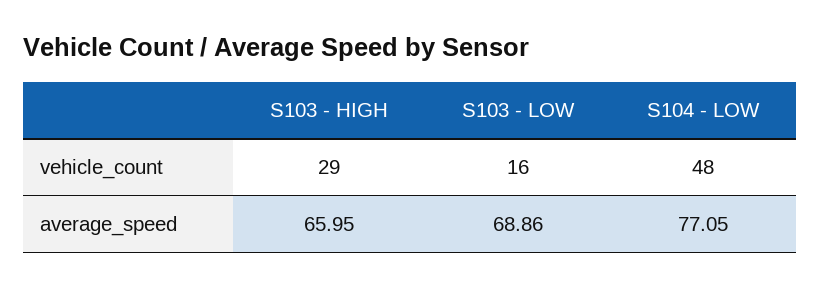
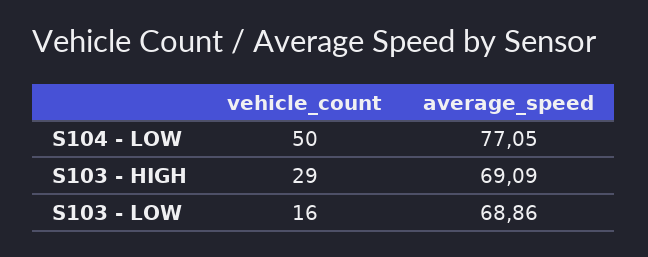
  {
    "S103 - HIGH": {
      "vehicle_count": 29,
-     "average_speed": 65.95
+     "average_speed": 69.09
    },
    "S103 - LOW": {
      "vehicle_count": 16,
      "average_speed": 68.86
    },
    "S104 - LOW": {
-     "vehicle_count": 48,
+     "vehicle_count": 50,
      "average_speed": 77.05
    }
  }

